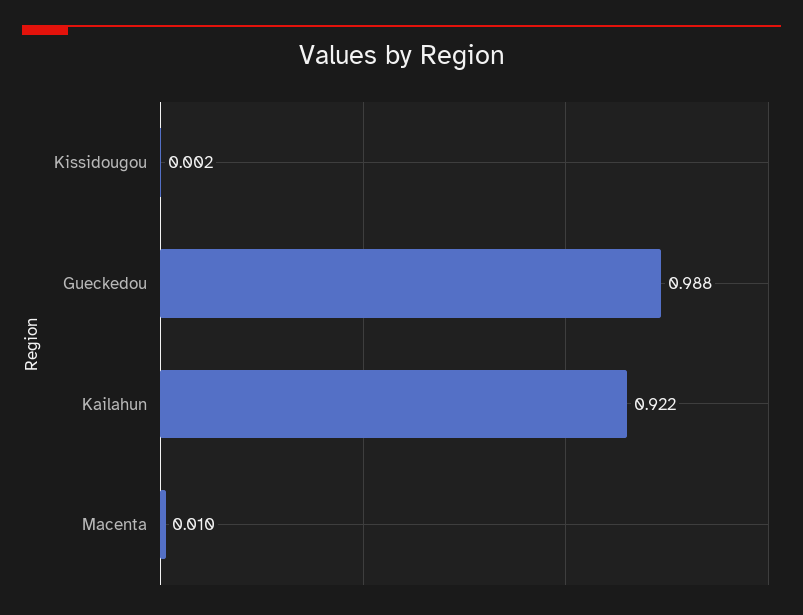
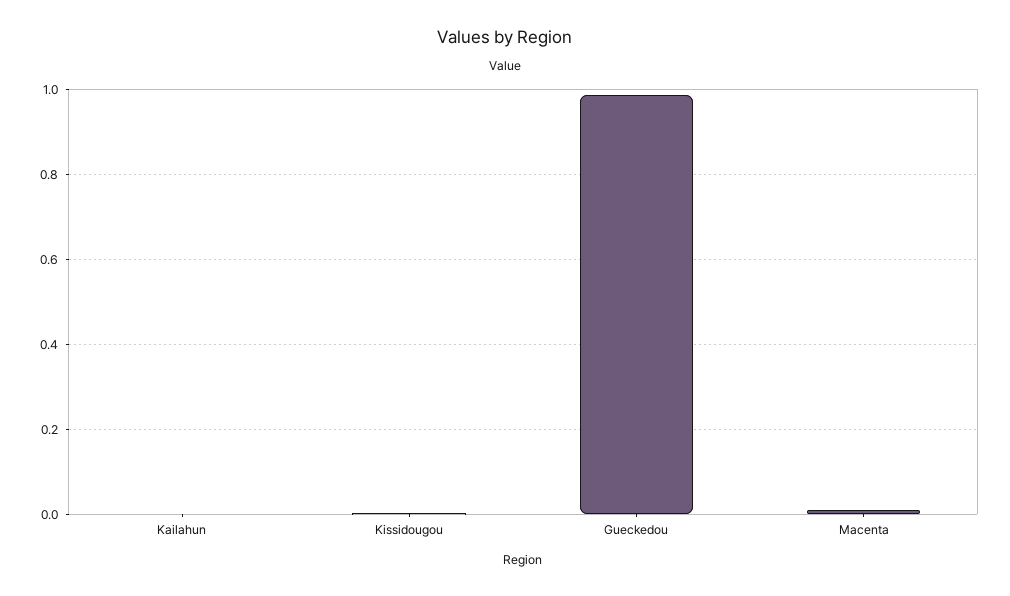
  {
    "Kissidougou": 0.002,
    "Gueckedou": 0.988,
-   "Kailahun": 0.922,
+   "Kailahun": 0,
    "Macenta": 0.01
  }

